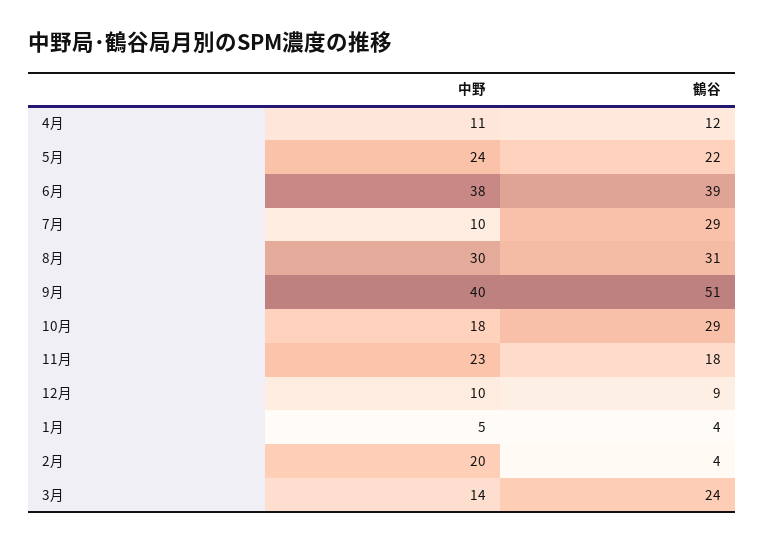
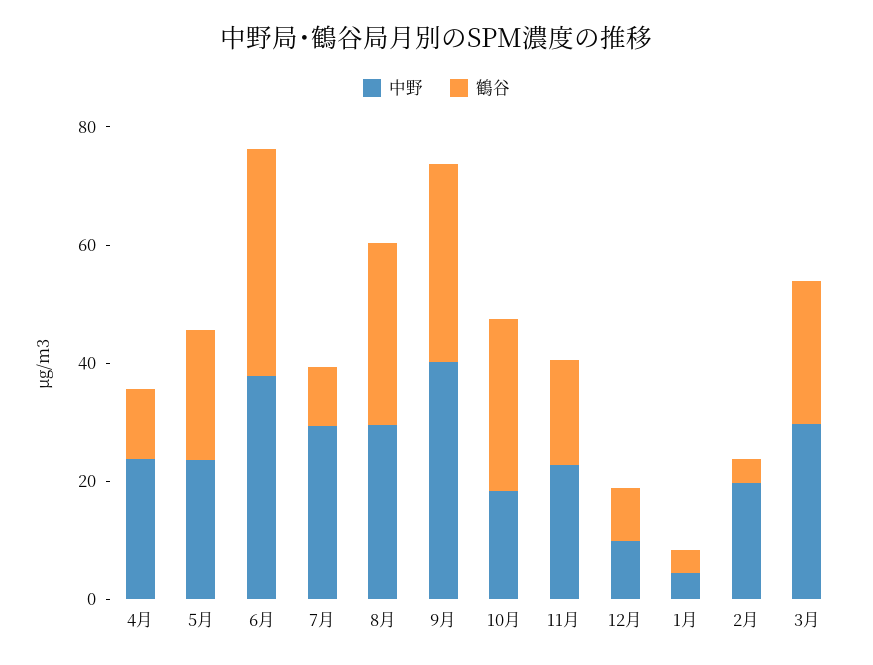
  {
    "中野": {
-     "4月": 11,
+     "4月": 25,
      "5月": 24,
      "6月": 38,
-     "7月": 10,
+     "7月": 30,
      "8月": 30,
      "9月": 40,
      "10月": 18,
      "11月": 23,
      "12月": 10,
      "1月": 5,
      "2月": 20,
-     "3月": 14
+     "3月": 30
    },
    "鶴谷": {
      "4月": 12,
      "5月": 22,
      "6月": 39,
-     "7月": 29,
+     "7月": 10,
      "8月": 31,
-     "9月": 51,
+     "9月": 35,
      "10月": 29,
      "11月": 18,
      "12月": 9,
      "1月": 4,
      "2月": 4,
      "3月": 24
    }
  }

